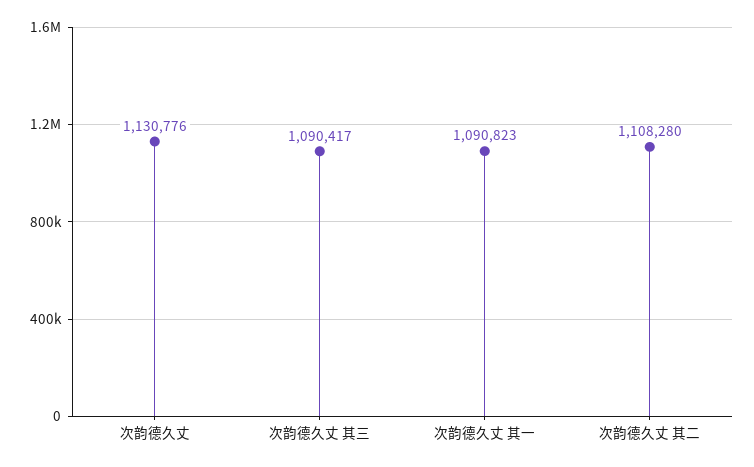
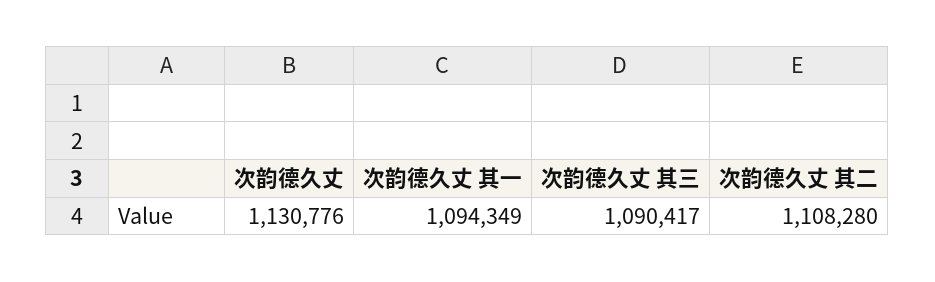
  {
    "次韵德久丈": 1130776,
    "次韵德久丈 其三": 1090417,
-   "次韵德久丈 其一": 1090823,
+   "次韵德久丈 其一": 1094349,
    "次韵德久丈 其二": 1108280
  }

